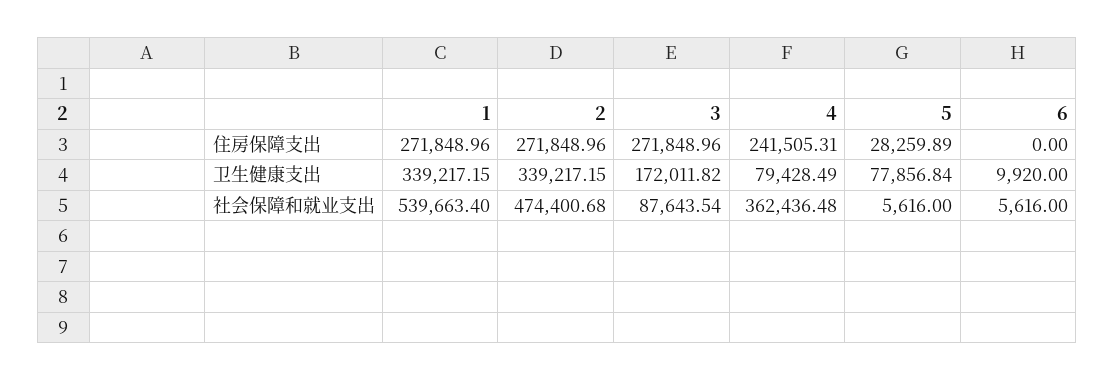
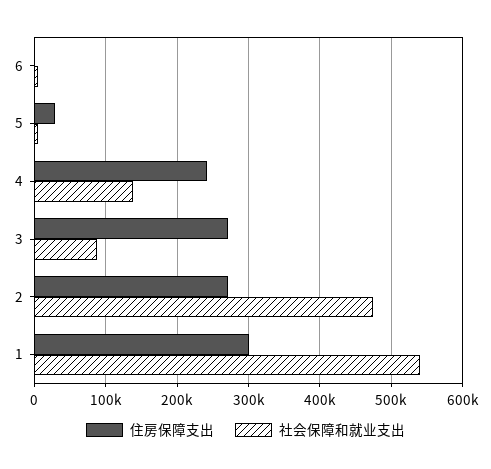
  {
    "住房保障支出": {
-     "1": 271848.96,
+     "1": 300000,
      "2": 271848.96,
      "3": 271848.96,
      "4": 241505.31,
      "5": 28259.89,
      "6": 0
    },
-   "卫生健康支出": {
-     "1": 339217.15,
-     "2": 339217.15,
-     "3": 172011.82,
-     "4": 79428.49,
-     "5": 77856.84,
-     "6": 9920
-   },
    "社会保障和就业支出": {
      "1": 539663.4,
      "2": 474400.68,
      "3": 87643.54,
-     "4": 362436.48,
+     "4": 140000,
      "5": 5616,
      "6": 5616
    }
  }

